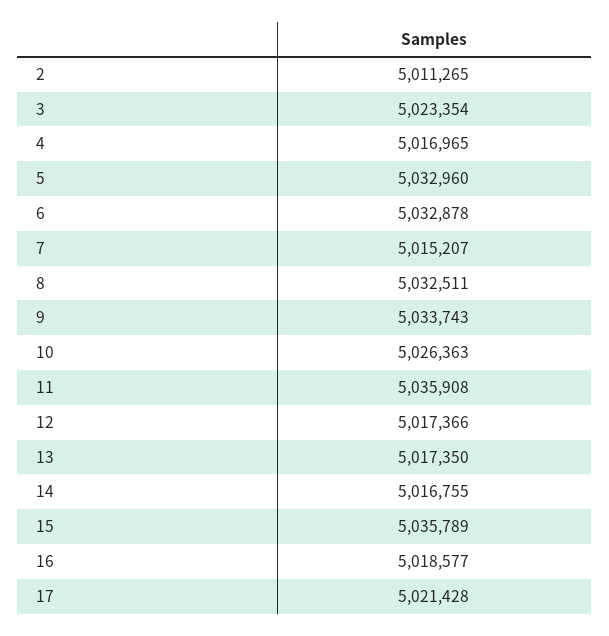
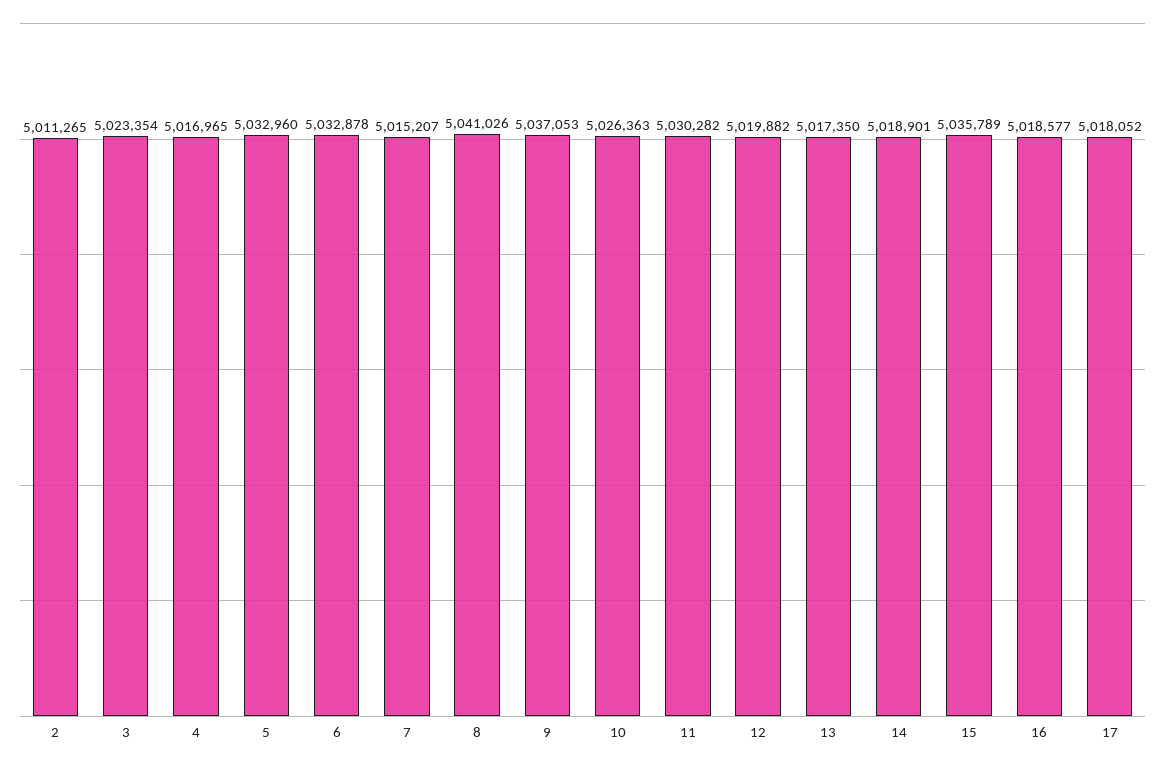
  {
    "2": 5011265,
    "3": 5023354,
    "4": 5016965,
    "5": 5032960,
    "6": 5032878,
    "7": 5015207,
-   "8": 5032511,
+   "8": 5041026,
-   "9": 5033743,
+   "9": 5037053,
    "10": 5026363,
-   "11": 5035908,
+   "11": 5030282,
-   "12": 5017366,
+   "12": 5019882,
    "13": 5017350,
-   "14": 5016755,
+   "14": 5018901,
    "15": 5035789,
    "16": 5018577,
-   "17": 5021428
+   "17": 5018052
  }

